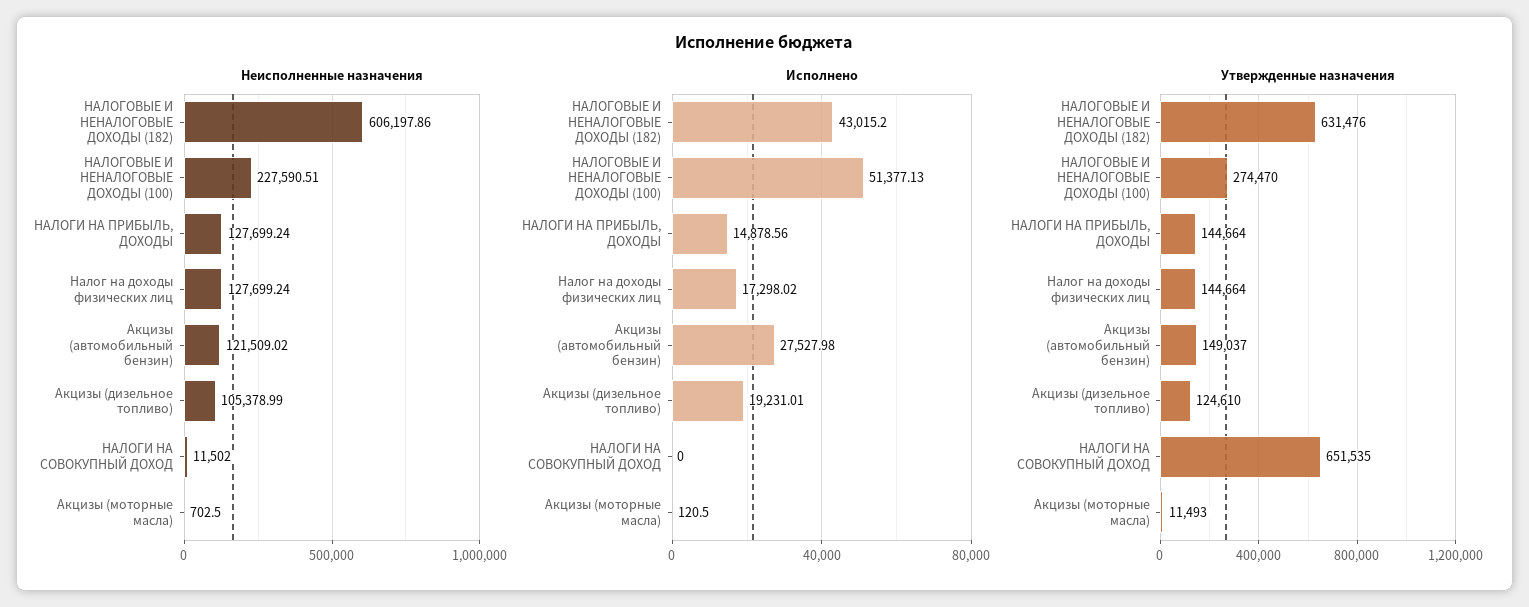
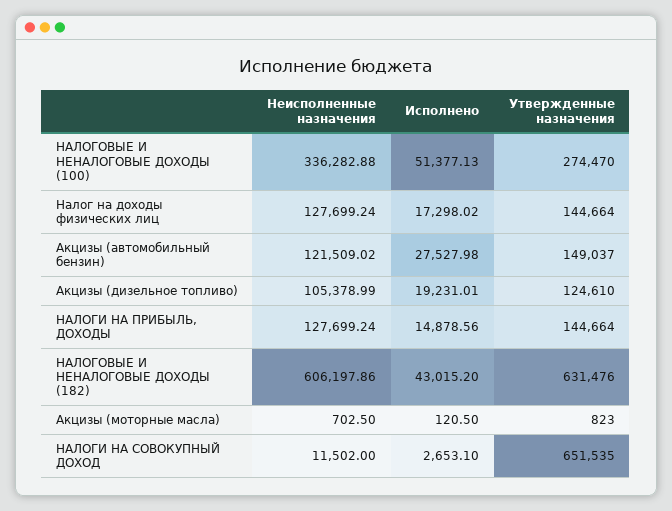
  {
    "Неисполненные назначения": {
      "НАЛОГОВЫЕ И НЕНАЛОГОВЫЕ ДОХОДЫ (182)": 606197.86,
-     "НАЛОГОВЫЕ И НЕНАЛОГОВЫЕ ДОХОДЫ (100)": 227590.51,
+     "НАЛОГОВЫЕ И НЕНАЛОГОВЫЕ ДОХОДЫ (100)": 336282.88,
      "НАЛОГИ НА ПРИБЫЛЬ, ДОХОДЫ": 127699.24,
      "Налог на доходы физических лиц": 127699.24,
      "Акцизы (автомобильный бензин)": 121509.02,
      "Акцизы (дизельное топливо)": 105378.99,
      "НАЛОГИ НА СОВОКУПНЫЙ ДОХОД": 11502,
      "Акцизы (моторные масла)": 702.5
    },
    "Исполнено": {
      "НАЛОГОВЫЕ И НЕНАЛОГОВЫЕ ДОХОДЫ (182)": 43015.2,
      "НАЛОГОВЫЕ И НЕНАЛОГОВЫЕ ДОХОДЫ (100)": 51377.13,
      "НАЛОГИ НА ПРИБЫЛЬ, ДОХОДЫ": 14878.56,
      "Налог на доходы физических лиц": 17298.02,
      "Акцизы (автомобильный бензин)": 27527.98,
      "Акцизы (дизельное топливо)": 19231.01,
-     "НАЛОГИ НА СОВОКУПНЫЙ ДОХОД": 0,
+     "НАЛОГИ НА СОВОКУПНЫЙ ДОХОД": 2653.1,
      "Акцизы (моторные масла)": 120.5
    },
    "Утвержденные назначения": {
      "НАЛОГОВЫЕ И НЕНАЛОГОВЫЕ ДОХОДЫ (182)": 631476,
      "НАЛОГОВЫЕ И НЕНАЛОГОВЫЕ ДОХОДЫ (100)": 274470,
      "НАЛОГИ НА ПРИБЫЛЬ, ДОХОДЫ": 144664,
      "Налог на доходы физических лиц": 144664,
      "Акцизы (автомобильный бензин)": 149037,
      "Акцизы (дизельное топливо)": 124610,
      "НАЛОГИ НА СОВОКУПНЫЙ ДОХОД": 651535,
-     "Акцизы (моторные масла)": 11493
+     "Акцизы (моторные масла)": 823
    }
  }

